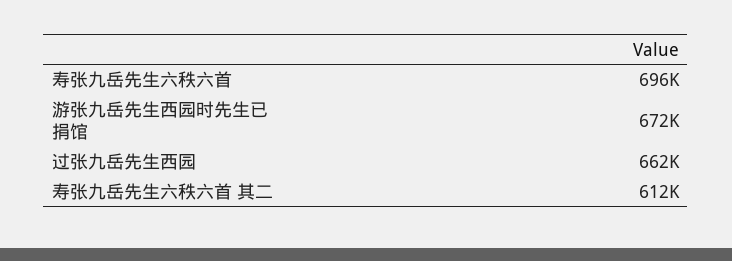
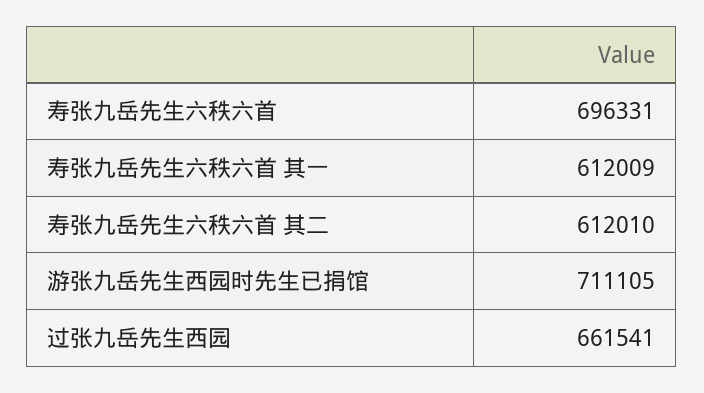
  {
    "寿张九岳先生六秩六首": 696331,
-   "游张九岳先生西园时先生已捐馆": 672000,
+   "游张九岳先生西园时先生已捐馆": 711105,
    "过张九岳先生西园": 661541,
-   "寿张九岳先生六秩六首 其二": 612010
+   "寿张九岳先生六秩六首 其二": 612010,
+   "寿张九岳先生六秩六首 其一": 612009
  }

